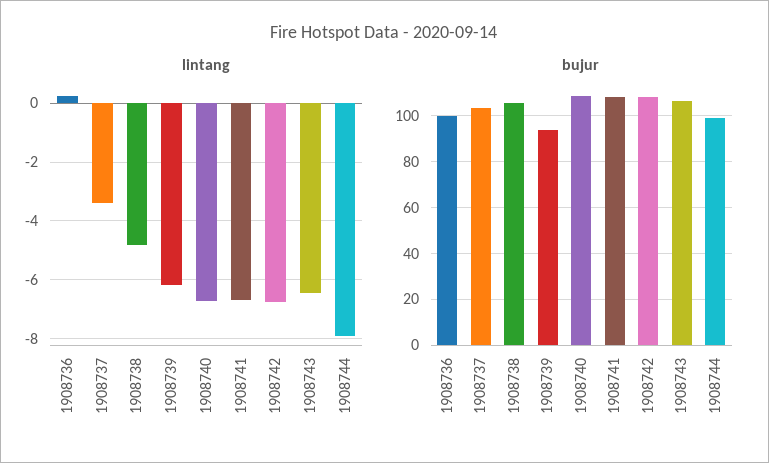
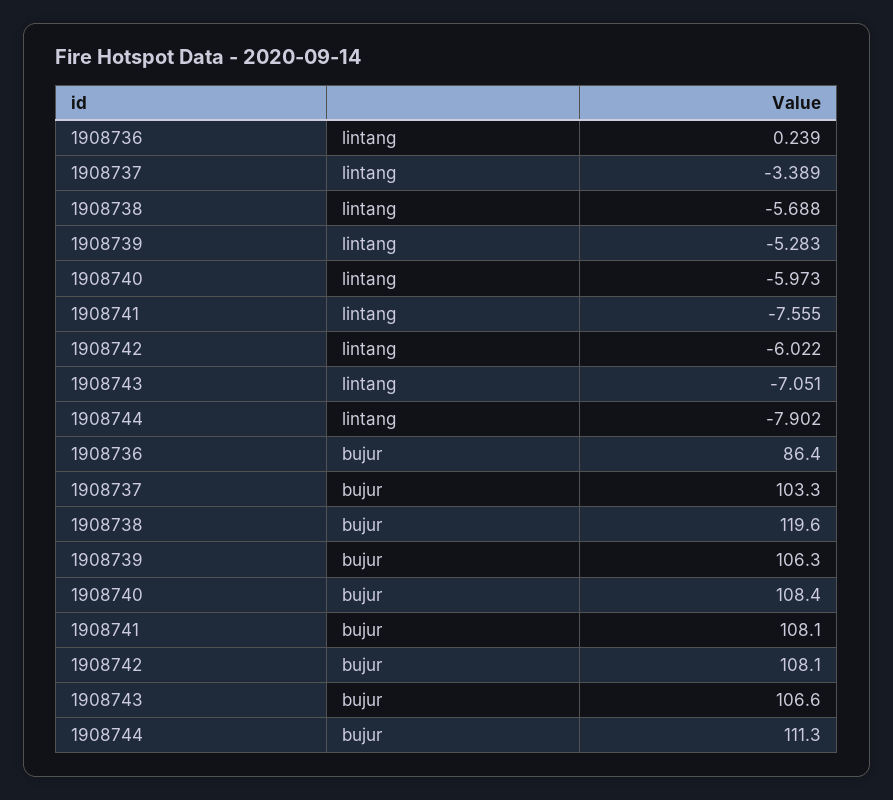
  {
    "lintang": {
      "1908736": 0.239,
      "1908737": -3.389,
-     "1908738": -4.75,
+     "1908738": -5.688,
-     "1908739": -6.25,
+     "1908739": -5.283,
-     "1908740": -6.75,
+     "1908740": -5.973,
-     "1908741": -6.75,
+     "1908741": -7.555,
-     "1908742": -6.75,
+     "1908742": -6.022,
-     "1908743": -6.5,
+     "1908743": -7.051,
      "1908744": -7.902
    },
    "bujur": {
-     "1908736": 100,
+     "1908736": 86.4,
      "1908737": 103.3,
-     "1908738": 105,
+     "1908738": 119.6,
-     "1908739": 95,
+     "1908739": 106.3,
      "1908740": 108.4,
      "1908741": 108.1,
      "1908742": 108.1,
      "1908743": 106.6,
-     "1908744": 100
+     "1908744": 111.3
    }
  }

